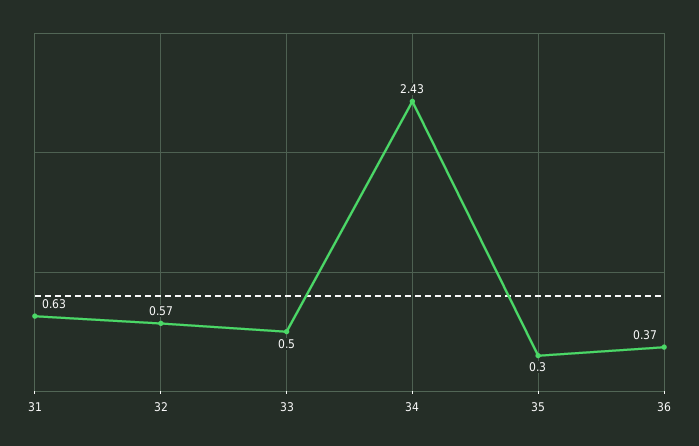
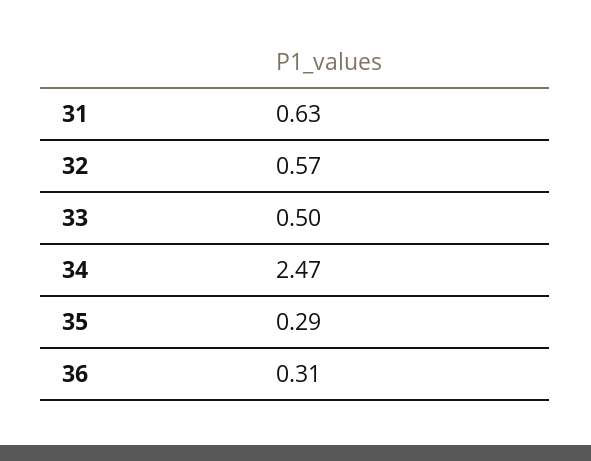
  {
    "31": 0.63,
    "32": 0.57,
    "33": 0.5,
-   "34": 2.43,
+   "34": 2.47,
-   "35": 0.3,
+   "35": 0.29,
-   "36": 0.37
+   "36": 0.31
  }

